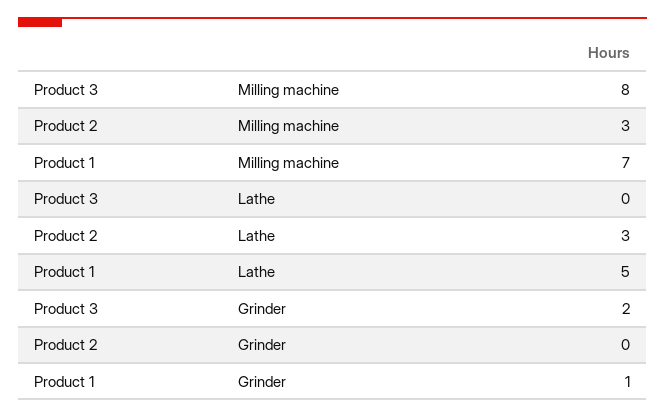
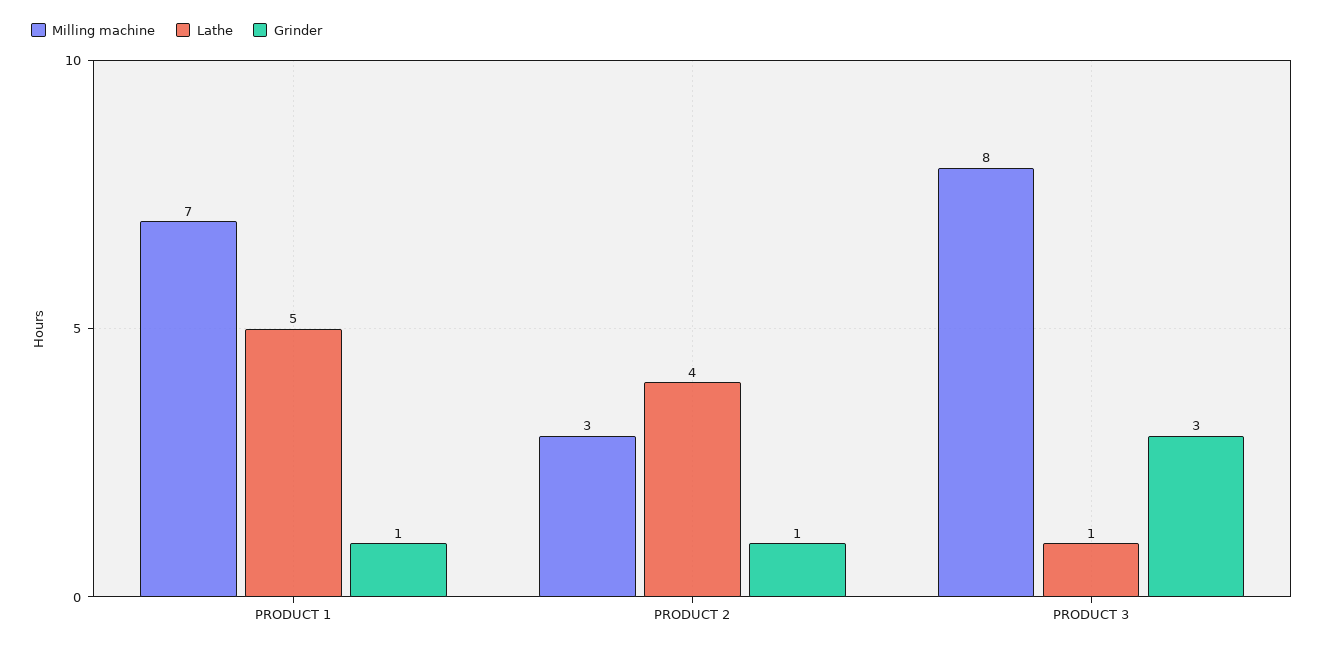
  {
    "Milling machine": {
      "Product 3": 8,
      "Product 2": 3,
      "Product 1": 7
    },
    "Lathe": {
-     "Product 3": 0,
+     "Product 3": 1,
-     "Product 2": 3,
+     "Product 2": 4,
      "Product 1": 5
    },
    "Grinder": {
-     "Product 3": 2,
+     "Product 3": 3,
-     "Product 2": 0,
+     "Product 2": 1,
      "Product 1": 1
    }
  }

